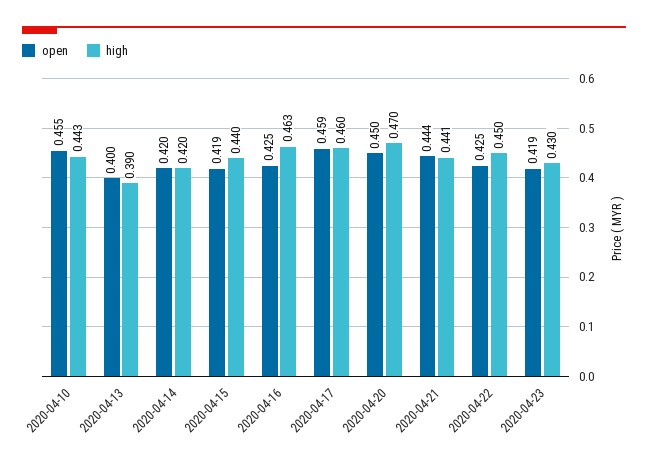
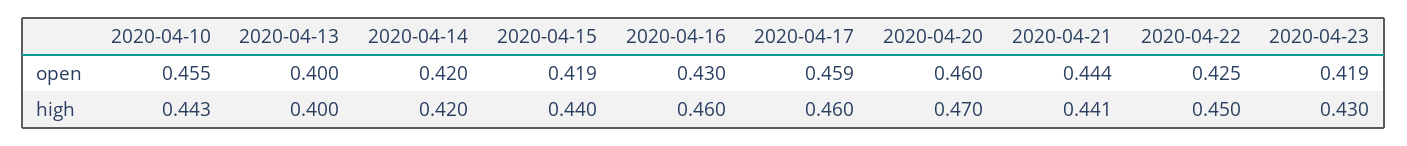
  {
    "open": {
      "2020-04-10": 0.455,
      "2020-04-13": 0.4,
      "2020-04-14": 0.42,
      "2020-04-15": 0.419,
-     "2020-04-16": 0.425,
+     "2020-04-16": 0.43,
      "2020-04-17": 0.459,
-     "2020-04-20": 0.45,
+     "2020-04-20": 0.46,
      "2020-04-21": 0.444,
      "2020-04-22": 0.425,
      "2020-04-23": 0.419
    },
    "high": {
      "2020-04-10": 0.443,
-     "2020-04-13": 0.39,
+     "2020-04-13": 0.4,
      "2020-04-14": 0.42,
      "2020-04-15": 0.44,
-     "2020-04-16": 0.463,
+     "2020-04-16": 0.46,
      "2020-04-17": 0.46,
      "2020-04-20": 0.47,
      "2020-04-21": 0.441,
      "2020-04-22": 0.45,
      "2020-04-23": 0.43
    }
  }

